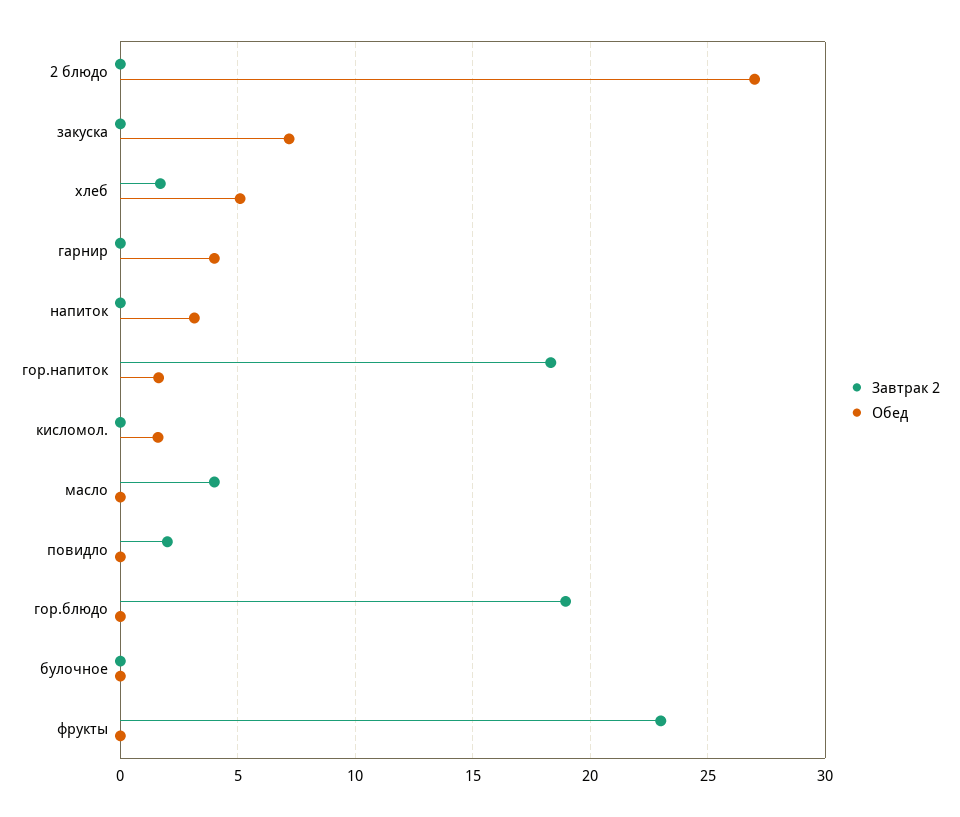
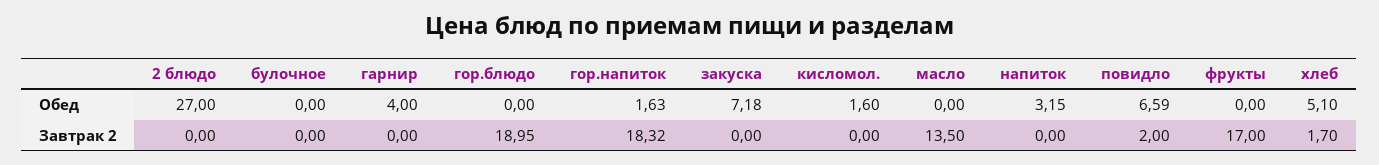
  {
    "Завтрак 2": {
      "2 блюдо": 0,
      "закуска": 0,
      "хлеб": 1.7,
      "гарнир": 0,
      "напиток": 0,
      "гор.напиток": 18.32,
      "кисломол.": 0,
-     "масло": 4,
+     "масло": 13.5,
      "повидло": 2,
      "гор.блюдо": 18.95,
      "булочное": 0,
-     "фрукты": 23
+     "фрукты": 17
    },
    "Обед": {
      "2 блюдо": 27,
      "закуска": 7.18,
      "хлеб": 5.1,
      "гарнир": 4,
      "напиток": 3.15,
      "гор.напиток": 1.63,
      "кисломол.": 1.6,
      "масло": 0,
-     "повидло": 0,
+     "повидло": 6.59,
      "гор.блюдо": 0,
      "булочное": 0,
      "фрукты": 0
    }
  }

